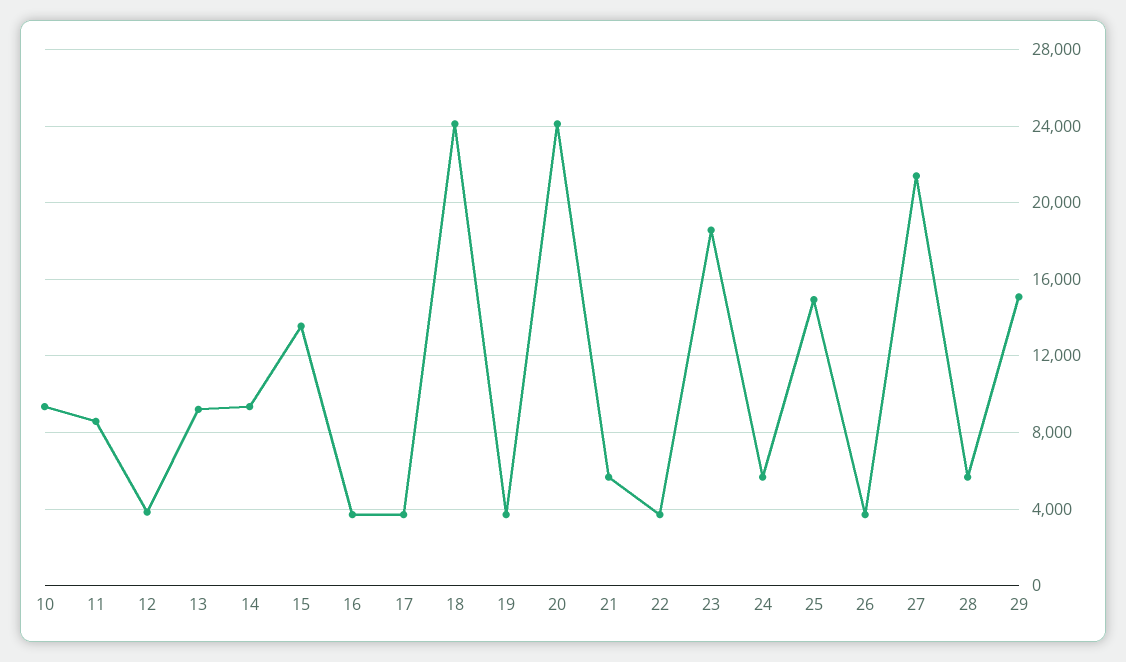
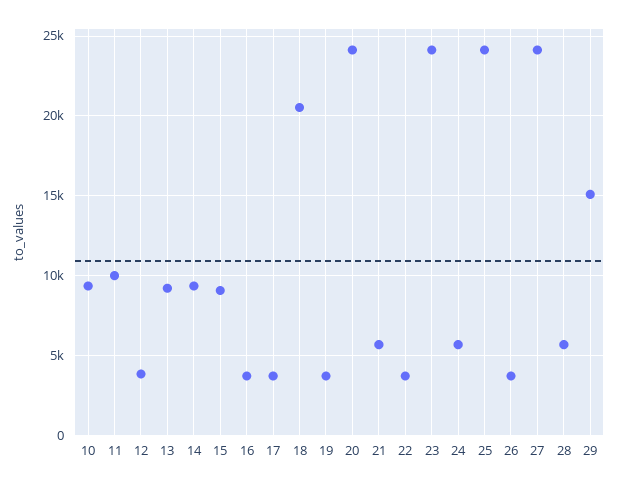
  {
    "10": 9500,
-   "11": 8500,
+   "11": 10000,
    "12": 4000,
    "13": 9000,
    "14": 9500,
-   "15": 13500,
+   "15": 9000,
    "16": 3500,
    "17": 3500,
-   "18": 24000,
+   "18": 20500,
    "19": 3500,
    "20": 24000,
    "21": 5500,
    "22": 3500,
-   "23": 18500,
+   "23": 24000,
    "24": 5500,
-   "25": 15000,
+   "25": 24000,
    "26": 3500,
-   "27": 21500,
+   "27": 24000,
    "28": 5500,
    "29": 15000
  }

